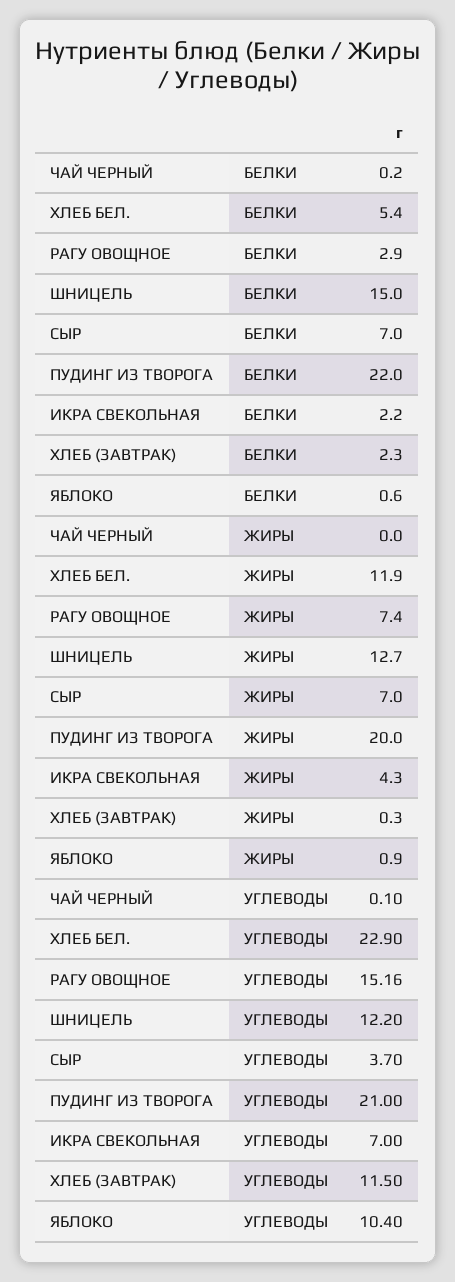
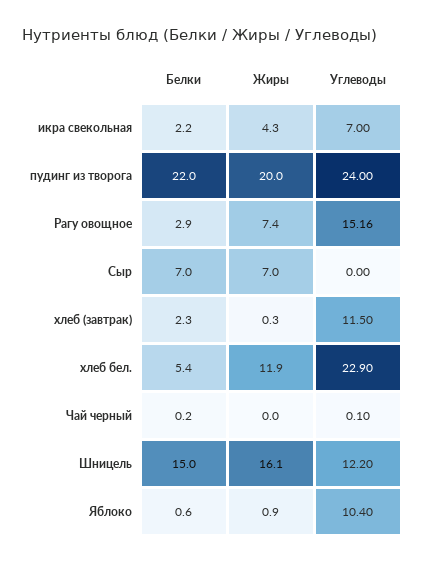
  {
    "ЧАЙ ЧЕРНЫЙ": {
      "БЕЛКИ": 0.2,
      "ЖИРЫ": 0,
      "УГЛЕВОДЫ": 0.1
    },
    "ХЛЕБ БЕЛ.": {
      "БЕЛКИ": 5.4,
      "ЖИРЫ": 11.9,
      "УГЛЕВОДЫ": 22.9
    },
    "РАГУ ОВОЩНОЕ": {
      "БЕЛКИ": 2.9,
      "ЖИРЫ": 7.4,
      "УГЛЕВОДЫ": 15.16
    },
    "ШНИЦЕЛЬ": {
      "БЕЛКИ": 15,
-     "ЖИРЫ": 12.7,
+     "ЖИРЫ": 16.1,
      "УГЛЕВОДЫ": 12.2
    },
    "СЫР": {
      "БЕЛКИ": 7,
      "ЖИРЫ": 7,
-     "УГЛЕВОДЫ": 3.7
+     "УГЛЕВОДЫ": 0
    },
    "ПУДИНГ ИЗ ТВОРОГА": {
      "БЕЛКИ": 22,
      "ЖИРЫ": 20,
-     "УГЛЕВОДЫ": 21
+     "УГЛЕВОДЫ": 24
    },
    "ИКРА СВЕКОЛЬНАЯ": {
      "БЕЛКИ": 2.2,
      "ЖИРЫ": 4.3,
      "УГЛЕВОДЫ": 7
    },
    "ХЛЕБ (ЗАВТРАК)": {
      "БЕЛКИ": 2.3,
      "ЖИРЫ": 0.3,
      "УГЛЕВОДЫ": 11.5
    },
    "ЯБЛОКО": {
      "БЕЛКИ": 0.6,
      "ЖИРЫ": 0.9,
      "УГЛЕВОДЫ": 10.4
    }
  }

